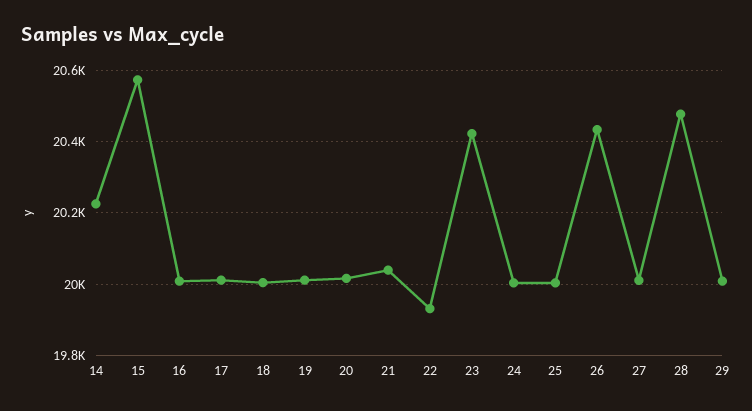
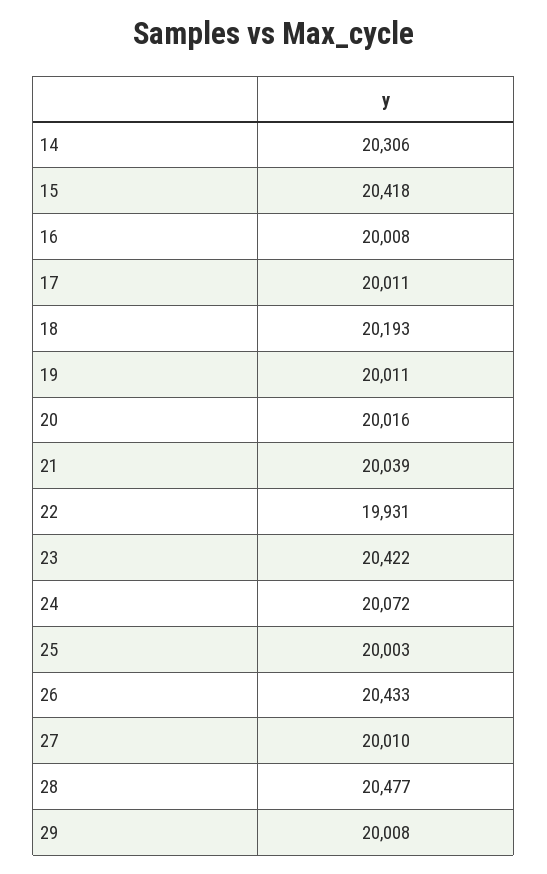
  {
-   "14": 20220,
+   "14": 20306,
-   "15": 20580,
+   "15": 20418,
    "16": 20008,
    "17": 20011,
-   "18": 20000,
+   "18": 20193,
    "19": 20011,
    "20": 20016,
    "21": 20039,
    "22": 19931,
    "23": 20422,
-   "24": 20000,
+   "24": 20072,
    "25": 20003,
    "26": 20433,
    "27": 20010,
    "28": 20477,
    "29": 20008
  }

